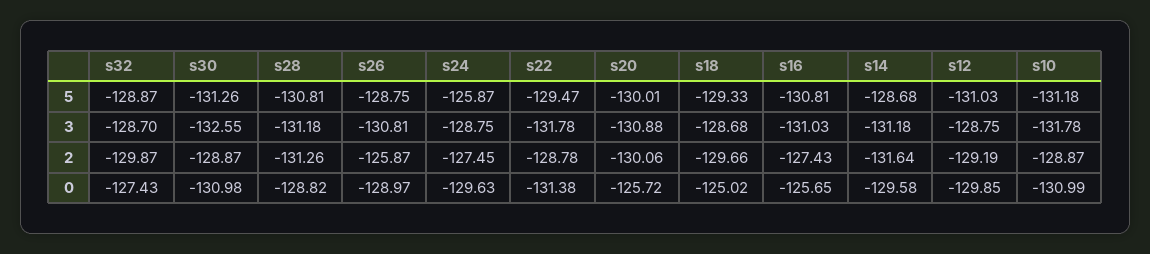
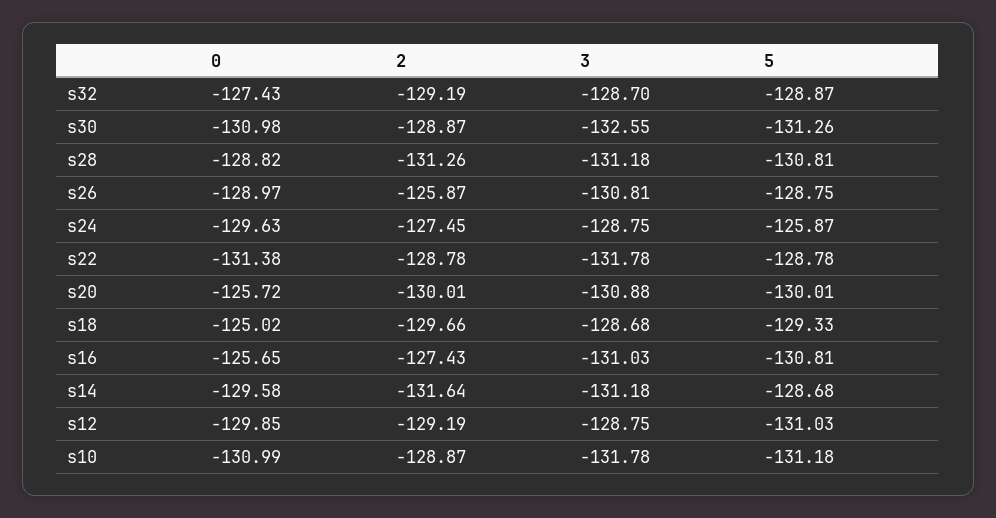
  {
    "s32": {
      "5": -128.87,
      "3": -128.7,
-     "2": -129.87,
+     "2": -129.19,
      "0": -127.43
    },
    "s30": {
      "5": -131.26,
      "3": -132.55,
      "2": -128.87,
      "0": -130.98
    },
    "s28": {
      "5": -130.81,
      "3": -131.18,
      "2": -131.26,
      "0": -128.82
    },
    "s26": {
      "5": -128.75,
      "3": -130.81,
      "2": -125.87,
      "0": -128.97
    },
    "s24": {
      "5": -125.87,
      "3": -128.75,
      "2": -127.45,
      "0": -129.63
    },
    "s22": {
-     "5": -129.47,
+     "5": -128.78,
      "3": -131.78,
      "2": -128.78,
      "0": -131.38
    },
    "s20": {
      "5": -130.01,
      "3": -130.88,
-     "2": -130.06,
+     "2": -130.01,
      "0": -125.72
    },
    "s18": {
      "5": -129.33,
      "3": -128.68,
      "2": -129.66,
      "0": -125.02
    },
    "s16": {
      "5": -130.81,
      "3": -131.03,
      "2": -127.43,
      "0": -125.65
    },
    "s14": {
      "5": -128.68,
      "3": -131.18,
      "2": -131.64,
      "0": -129.58
    },
    "s12": {
      "5": -131.03,
      "3": -128.75,
      "2": -129.19,
      "0": -129.85
    },
    "s10": {
      "5": -131.18,
      "3": -131.78,
      "2": -128.87,
      "0": -130.99
    }
  }

